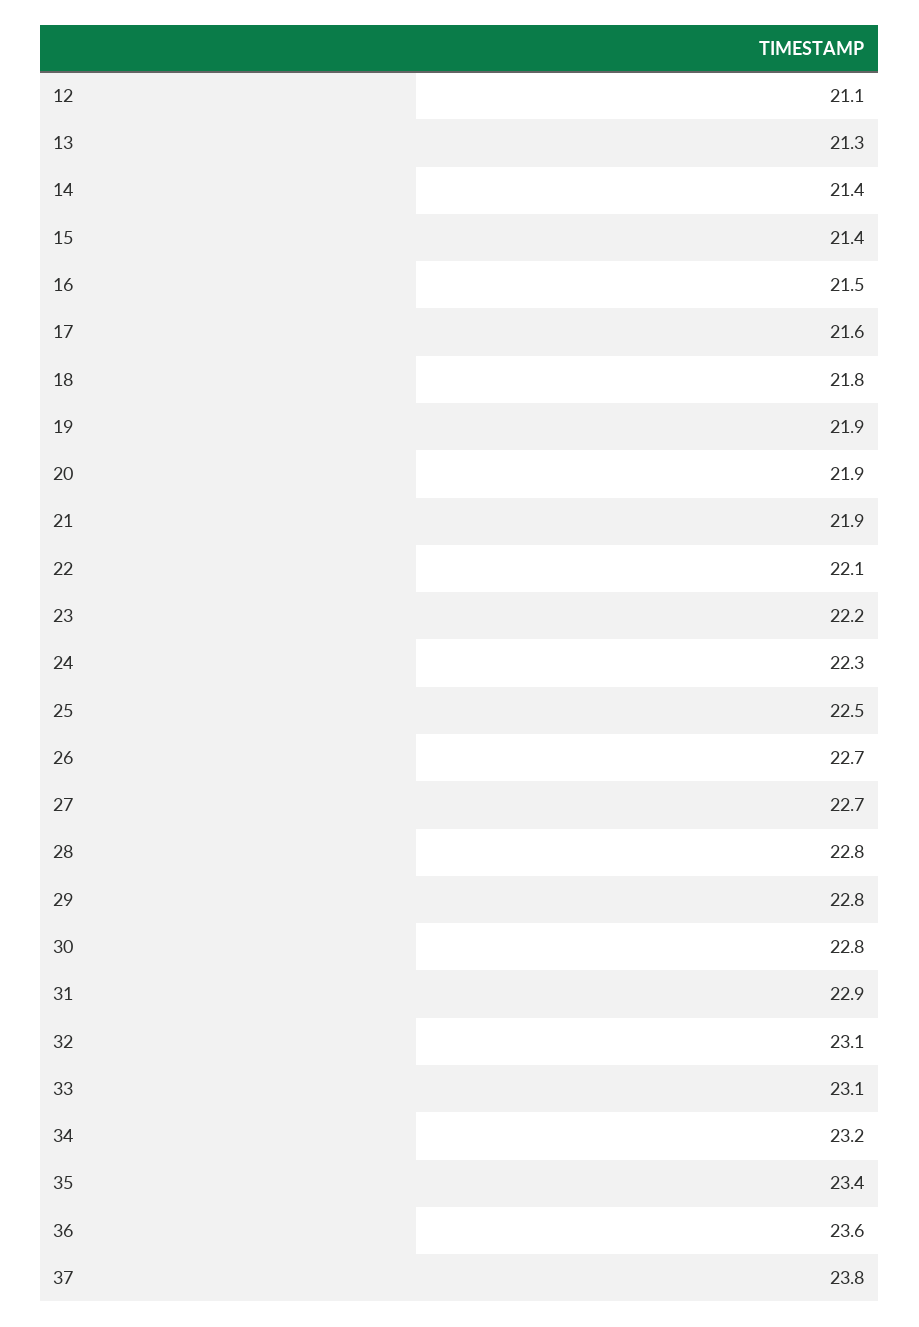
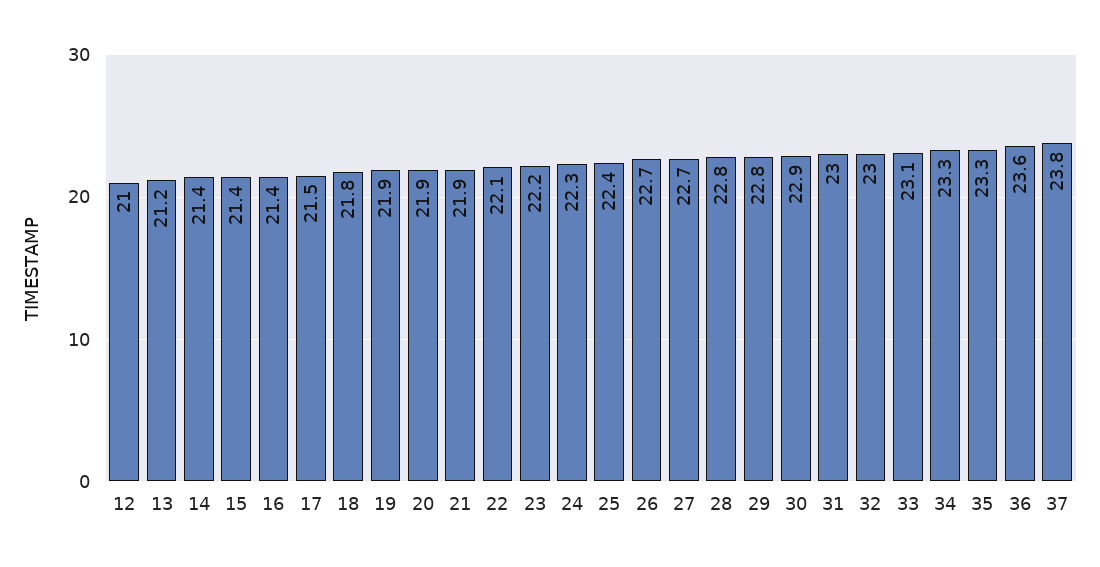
  {
-   "12": 21.1,
+   "12": 21,
-   "13": 21.3,
+   "13": 21.2,
    "14": 21.4,
    "15": 21.4,
-   "16": 21.5,
+   "16": 21.4,
-   "17": 21.6,
+   "17": 21.5,
    "18": 21.8,
    "19": 21.9,
    "20": 21.9,
    "21": 21.9,
    "22": 22.1,
    "23": 22.2,
    "24": 22.3,
-   "25": 22.5,
+   "25": 22.4,
    "26": 22.7,
    "27": 22.7,
    "28": 22.8,
    "29": 22.8,
-   "30": 22.8,
+   "30": 22.9,
-   "31": 22.9,
+   "31": 23,
-   "32": 23.1,
+   "32": 23,
    "33": 23.1,
-   "34": 23.2,
+   "34": 23.3,
-   "35": 23.4,
+   "35": 23.3,
    "36": 23.6,
    "37": 23.8
  }

